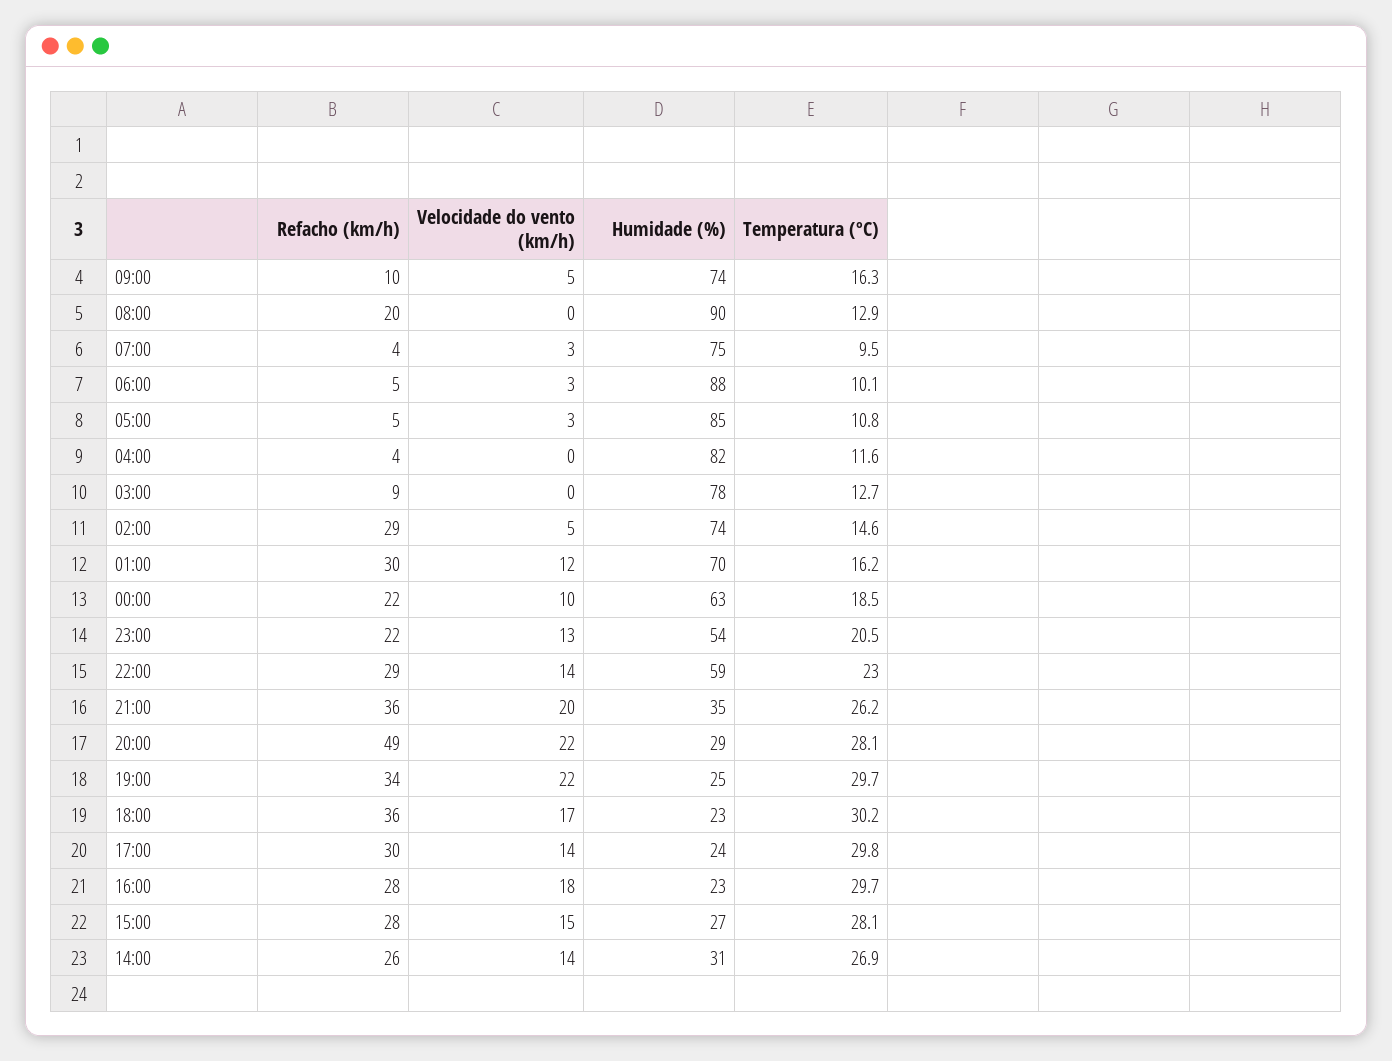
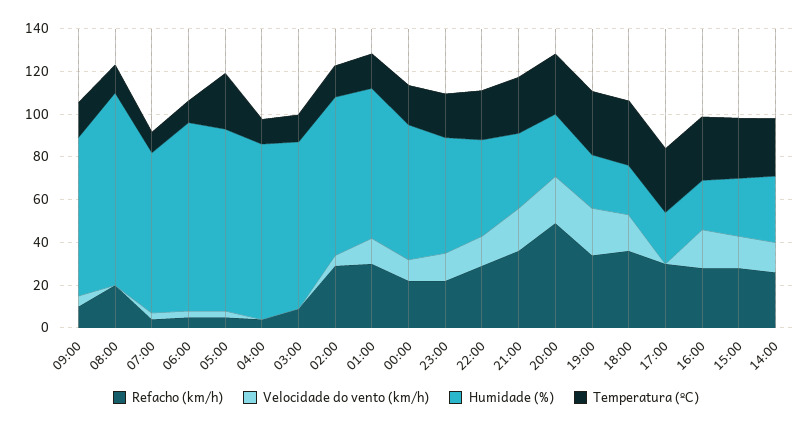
  {
    "Refacho (km/h)": {
      "09:00": 10,
      "08:00": 20,
      "07:00": 4,
      "06:00": 5,
      "05:00": 5,
      "04:00": 4,
      "03:00": 9,
      "02:00": 29,
      "01:00": 30,
      "00:00": 22,
      "23:00": 22,
      "22:00": 29,
      "21:00": 36,
      "20:00": 49,
      "19:00": 34,
      "18:00": 36,
      "17:00": 30,
      "16:00": 28,
      "15:00": 28,
      "14:00": 26
    },
    "Velocidade do vento (km/h)": {
      "09:00": 5,
      "08:00": 0,
      "07:00": 3,
      "06:00": 3,
      "05:00": 3,
      "04:00": 0,
      "03:00": 0,
      "02:00": 5,
      "01:00": 12,
      "00:00": 10,
      "23:00": 13,
      "22:00": 14,
      "21:00": 20,
      "20:00": 22,
      "19:00": 22,
      "18:00": 17,
-     "17:00": 14,
+     "17:00": 0,
      "16:00": 18,
      "15:00": 15,
      "14:00": 14
    },
    "Humidade (%)": {
      "09:00": 74,
      "08:00": 90,
      "07:00": 75,
      "06:00": 88,
      "05:00": 85,
      "04:00": 82,
      "03:00": 78,
      "02:00": 74,
      "01:00": 70,
      "00:00": 63,
      "23:00": 54,
-     "22:00": 59,
+     "22:00": 45,
      "21:00": 35,
      "20:00": 29,
      "19:00": 25,
      "18:00": 23,
      "17:00": 24,
      "16:00": 23,
      "15:00": 27,
      "14:00": 31
    },
    "Temperatura (ºC)": {
      "09:00": 16.3,
      "08:00": 12.9,
      "07:00": 9.5,
      "06:00": 10.1,
-     "05:00": 10.8,
+     "05:00": 25,
      "04:00": 11.6,
      "03:00": 12.7,
      "02:00": 14.6,
      "01:00": 16.2,
      "00:00": 18.5,
      "23:00": 20.5,
      "22:00": 23,
      "21:00": 26.2,
      "20:00": 28.1,
      "19:00": 29.7,
      "18:00": 30.2,
      "17:00": 29.8,
      "16:00": 29.7,
      "15:00": 28.1,
      "14:00": 26.9
    }
  }

